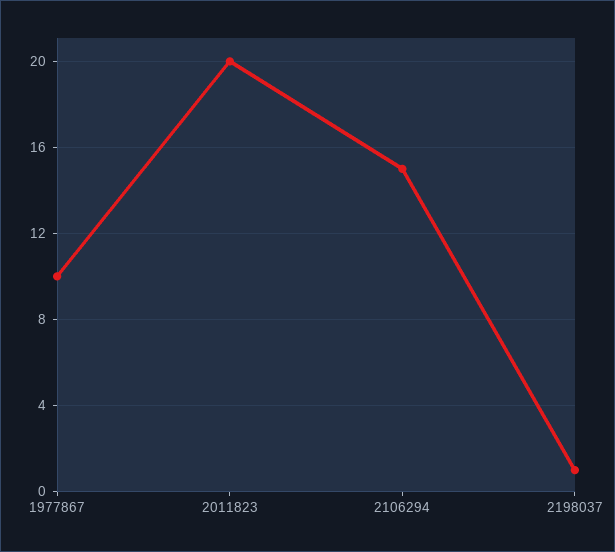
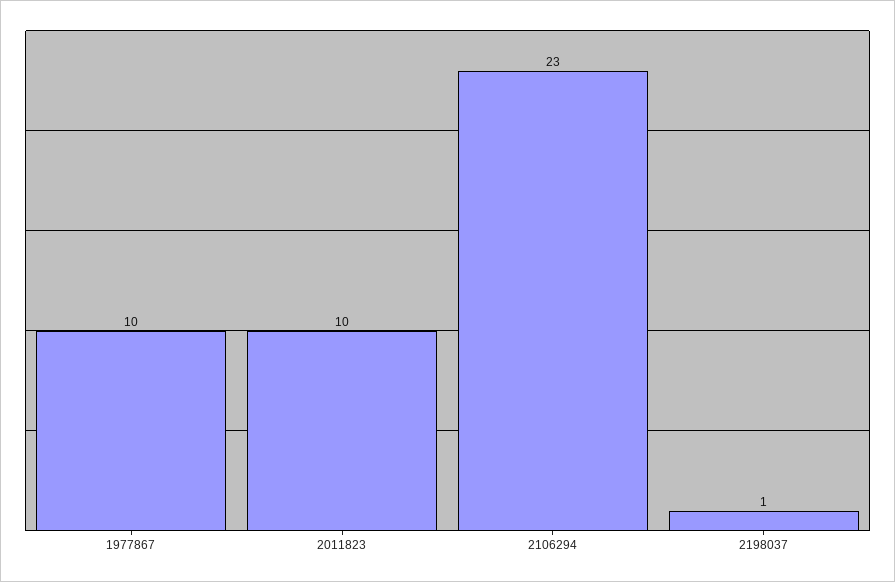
  {
    "1977867": 10,
-   "2011823": 20,
+   "2011823": 10,
-   "2106294": 15,
+   "2106294": 23,
    "2198037": 1
  }

